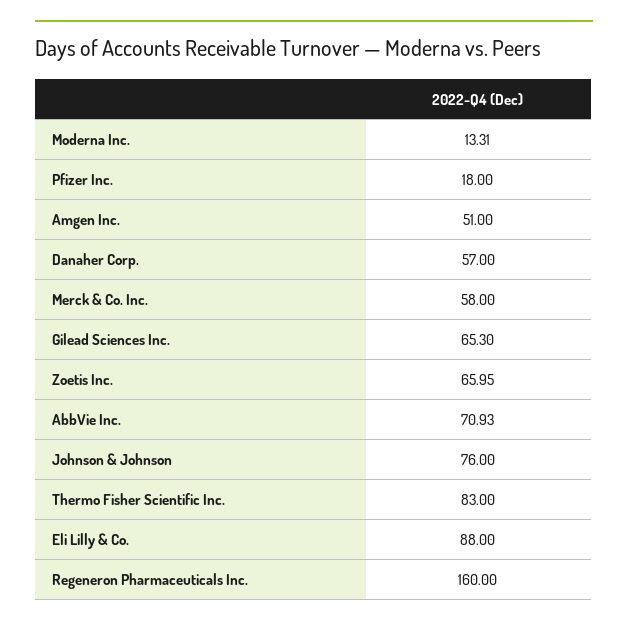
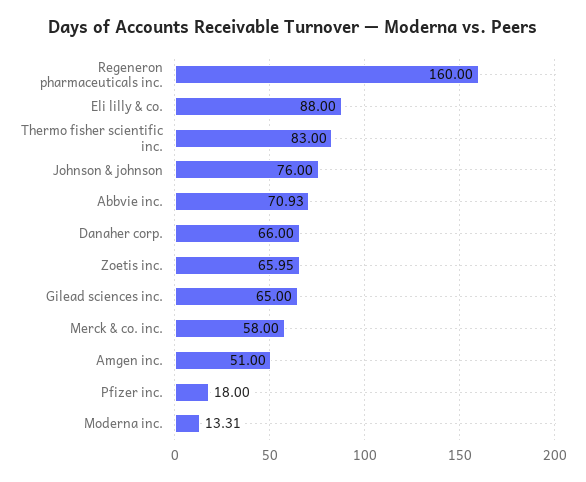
  {
    "Moderna Inc.": 13.31,
    "Pfizer Inc.": 18,
    "Amgen Inc.": 51,
-   "Danaher Corp.": 57,
+   "Danaher Corp.": 66,
    "Merck & Co. Inc.": 58,
-   "Gilead Sciences Inc.": 65.3,
+   "Gilead Sciences Inc.": 65,
    "Zoetis Inc.": 65.95,
    "AbbVie Inc.": 70.93,
    "Johnson & Johnson": 76,
    "Thermo Fisher Scientific Inc.": 83,
    "Eli Lilly & Co.": 88,
    "Regeneron Pharmaceuticals Inc.": 160
  }

